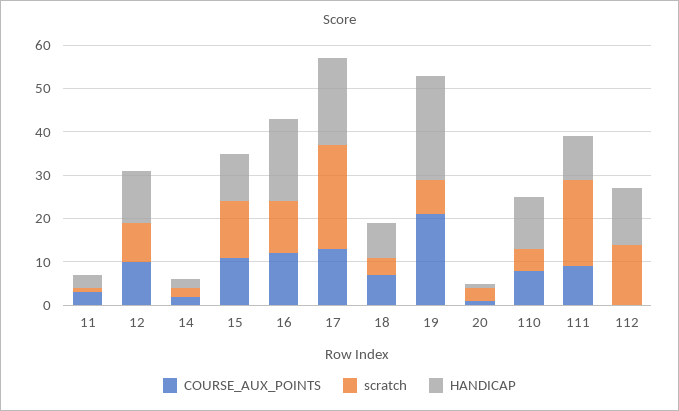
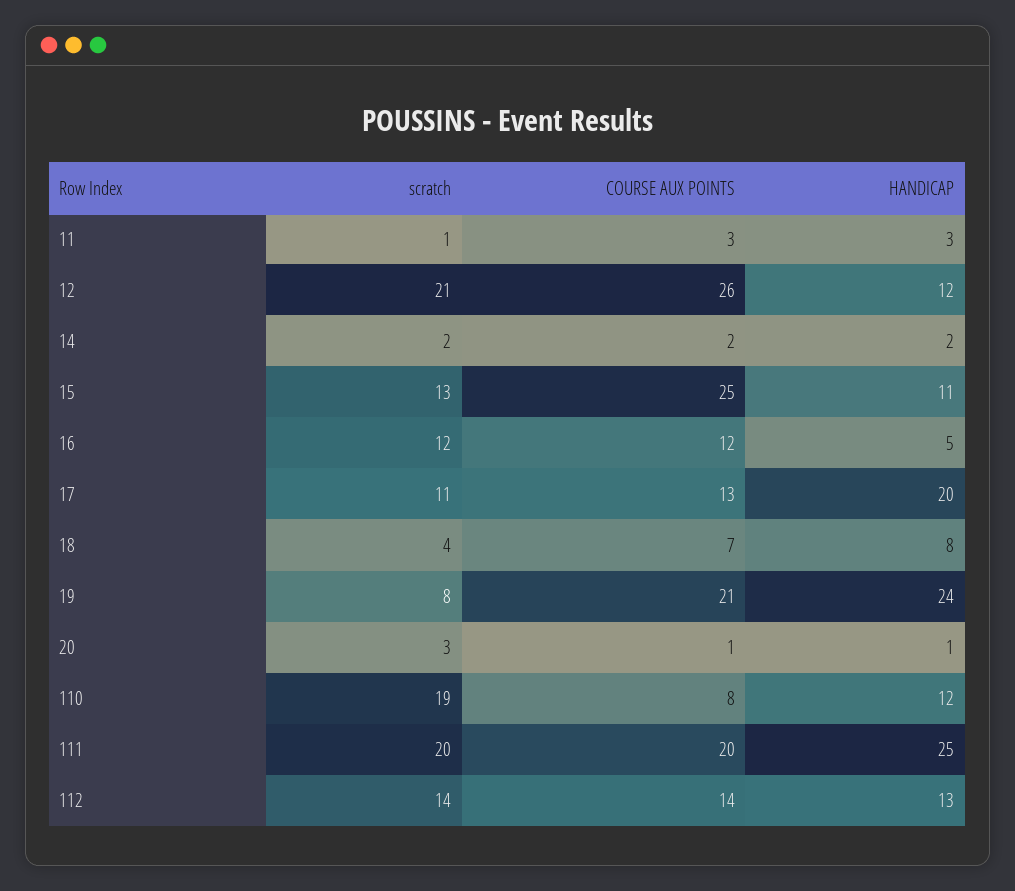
  {
    "COURSE_AUX_POINTS": {
      "11": 3,
-     "12": 10,
+     "12": 26,
      "14": 2,
-     "15": 10,
+     "15": 25,
      "16": 12,
      "17": 13,
      "18": 7,
      "19": 21,
      "20": 1,
      "110": 8,
-     "111": 10,
+     "111": 20,
-     "112": 0
+     "112": 14
    },
    "scratch": {
      "11": 1,
-     "12": 10,
+     "12": 21,
      "14": 2,
      "15": 13,
      "16": 12,
-     "17": 25,
+     "17": 11,
      "18": 4,
      "19": 8,
      "20": 3,
-     "110": 5,
+     "110": 19,
      "111": 20,
      "112": 14
    },
    "HANDICAP": {
      "11": 3,
      "12": 12,
      "14": 2,
      "15": 11,
-     "16": 20,
+     "16": 5,
      "17": 20,
      "18": 8,
      "19": 24,
      "20": 1,
      "110": 12,
-     "111": 10,
+     "111": 25,
      "112": 13
    }
  }

